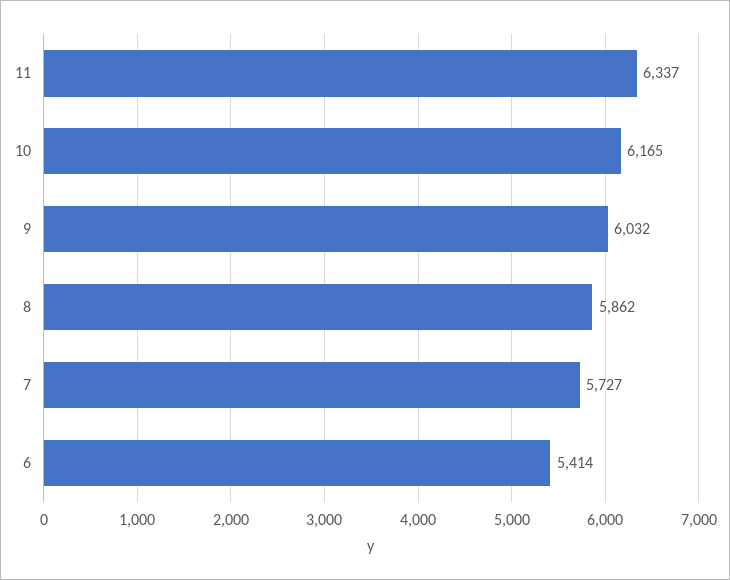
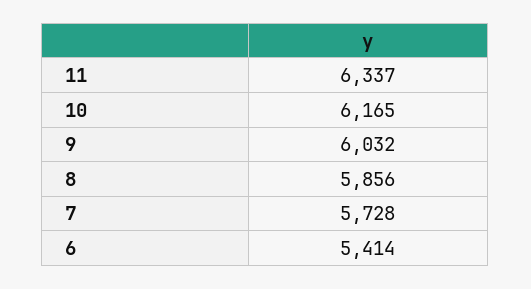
  {
    "11": 6337,
    "10": 6165,
    "9": 6032,
-   "8": 5862,
+   "8": 5856,
-   "7": 5727,
+   "7": 5728,
    "6": 5414
  }

